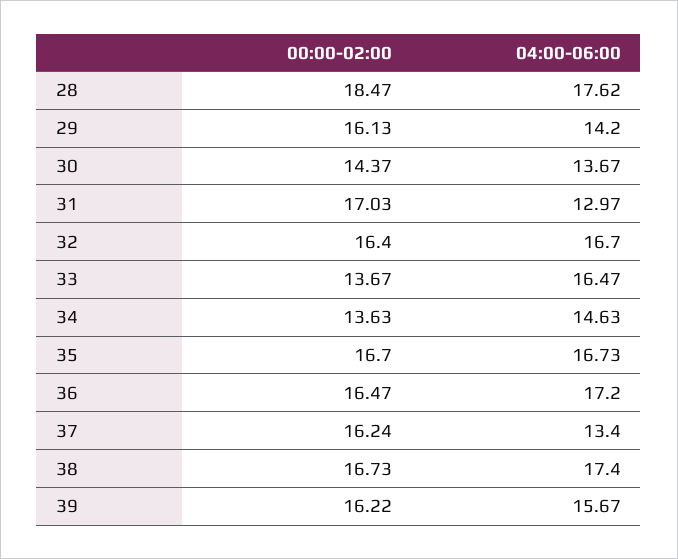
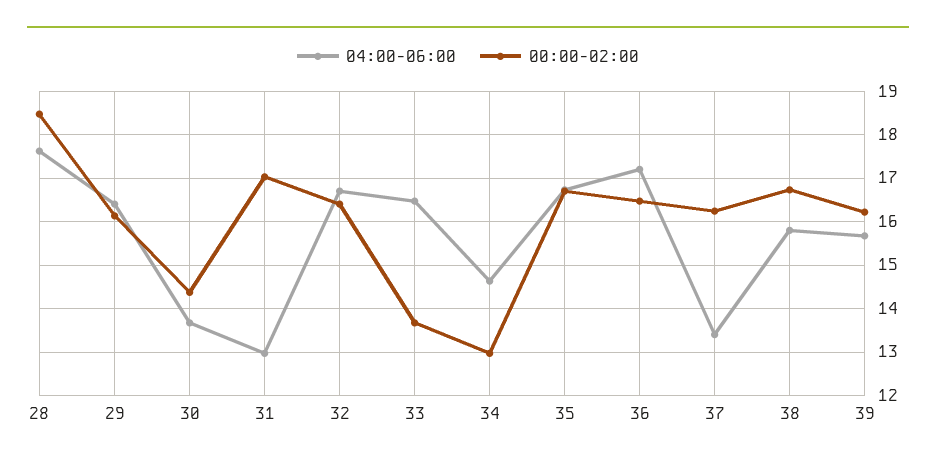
  {
    "00:00-02:00": {
      "28": 18.47,
      "29": 16.13,
      "30": 14.37,
      "31": 17.03,
      "32": 16.4,
      "33": 13.67,
-     "34": 13.63,
+     "34": 13,
      "35": 16.7,
      "36": 16.47,
      "37": 16.24,
      "38": 16.73,
      "39": 16.22
    },
    "04:00-06:00": {
      "28": 17.62,
-     "29": 14.2,
+     "29": 16.4,
      "30": 13.67,
      "31": 12.97,
      "32": 16.7,
      "33": 16.47,
      "34": 14.63,
      "35": 16.73,
      "36": 17.2,
      "37": 13.4,
-     "38": 17.4,
+     "38": 15.8,
      "39": 15.67
    }
  }

